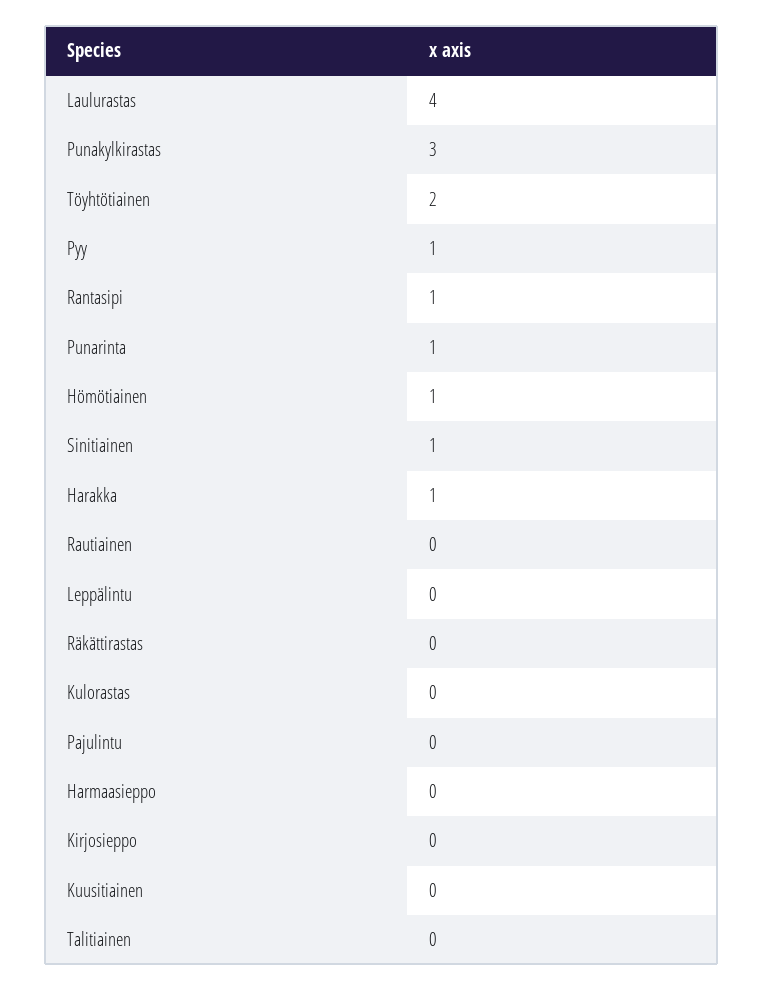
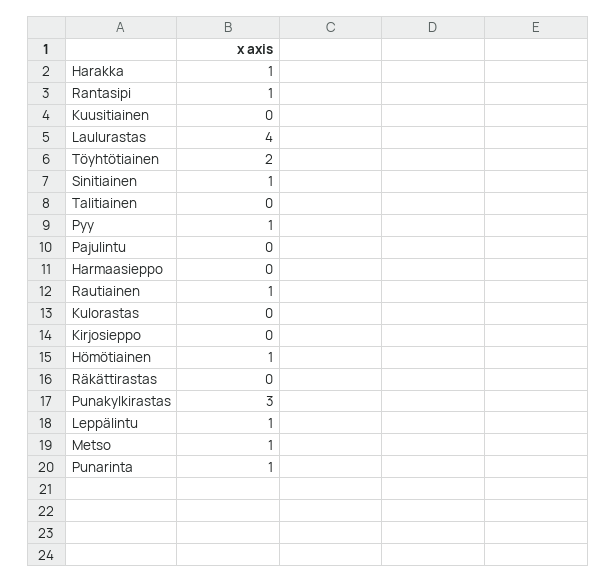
  {
    "Laulurastas": 4,
    "Punakylkirastas": 3,
    "Töyhtötiainen": 2,
    "Pyy": 1,
    "Rantasipi": 1,
    "Punarinta": 1,
    "Hömötiainen": 1,
    "Sinitiainen": 1,
    "Harakka": 1,
-   "Rautiainen": 0,
+   "Rautiainen": 1,
-   "Leppälintu": 0,
+   "Leppälintu": 1,
    "Räkättirastas": 0,
    "Kulorastas": 0,
    "Pajulintu": 0,
    "Harmaasieppo": 0,
    "Kirjosieppo": 0,
    "Kuusitiainen": 0,
-   "Talitiainen": 0
+   "Talitiainen": 0,
+   "Metso": 1
  }

